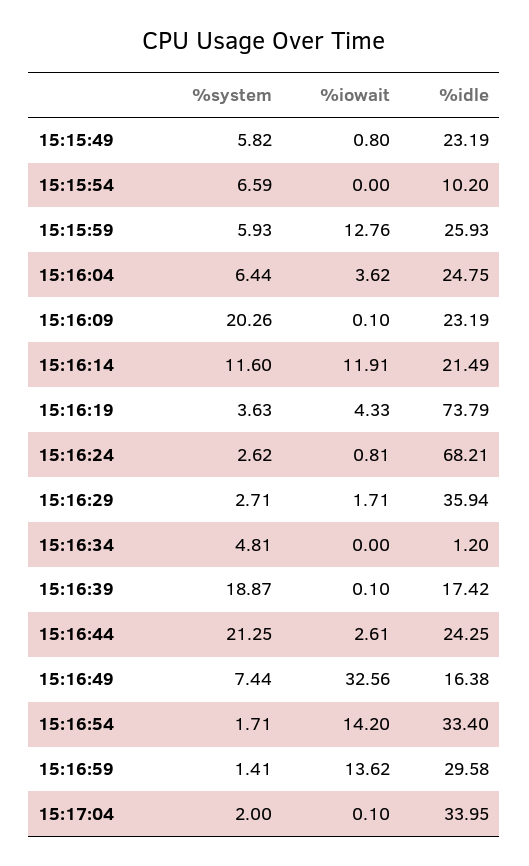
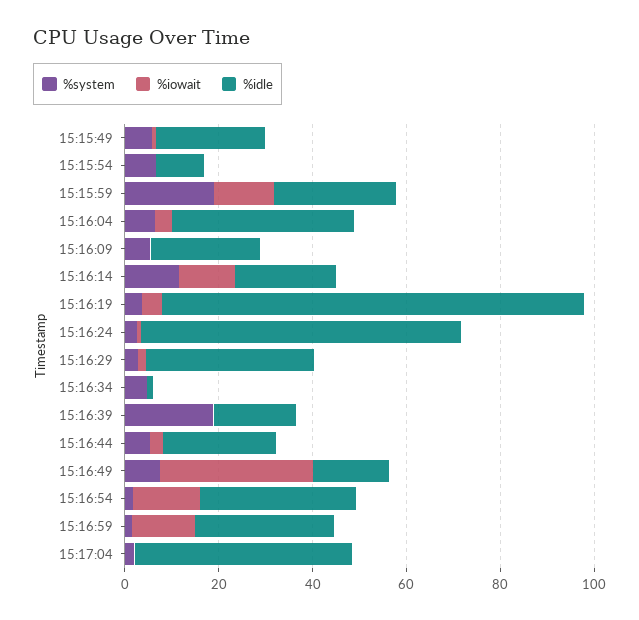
  {
    "%system": {
      "15:15:49": 5.82,
      "15:15:54": 6.59,
-     "15:15:59": 5.93,
+     "15:15:59": 20,
      "15:16:04": 6.44,
-     "15:16:09": 20.26,
+     "15:16:09": 5,
      "15:16:14": 11.6,
      "15:16:19": 3.63,
      "15:16:24": 2.62,
      "15:16:29": 2.71,
      "15:16:34": 4.81,
      "15:16:39": 18.87,
-     "15:16:44": 21.25,
+     "15:16:44": 5,
      "15:16:49": 7.44,
      "15:16:54": 1.71,
      "15:16:59": 1.41,
      "15:17:04": 2
    },
    "%iowait": {
      "15:15:49": 0.8,
      "15:15:54": 0,
      "15:15:59": 12.76,
      "15:16:04": 3.62,
      "15:16:09": 0.1,
      "15:16:14": 11.91,
      "15:16:19": 4.33,
      "15:16:24": 0.81,
      "15:16:29": 1.71,
      "15:16:34": 0,
      "15:16:39": 0.1,
      "15:16:44": 2.61,
      "15:16:49": 32.56,
      "15:16:54": 14.2,
      "15:16:59": 13.62,
      "15:17:04": 0.1
    },
    "%idle": {
      "15:15:49": 23.19,
      "15:15:54": 10.2,
      "15:15:59": 25.93,
-     "15:16:04": 24.75,
+     "15:16:04": 40,
      "15:16:09": 23.19,
      "15:16:14": 21.49,
-     "15:16:19": 73.79,
+     "15:16:19": 90,
      "15:16:24": 68.21,
      "15:16:29": 35.94,
      "15:16:34": 1.2,
      "15:16:39": 17.42,
      "15:16:44": 24.25,
      "15:16:49": 16.38,
      "15:16:54": 33.4,
      "15:16:59": 29.58,
-     "15:17:04": 33.95
+     "15:17:04": 45
    }
  }

